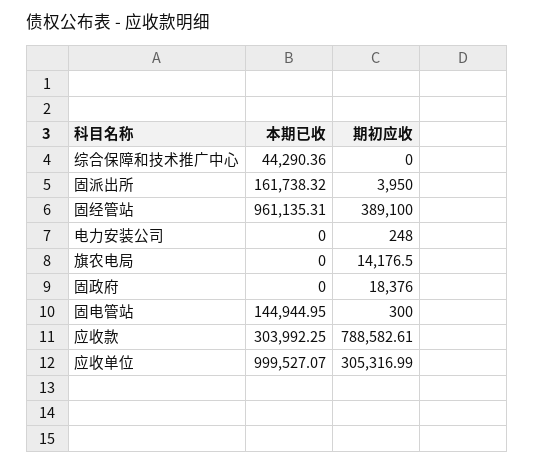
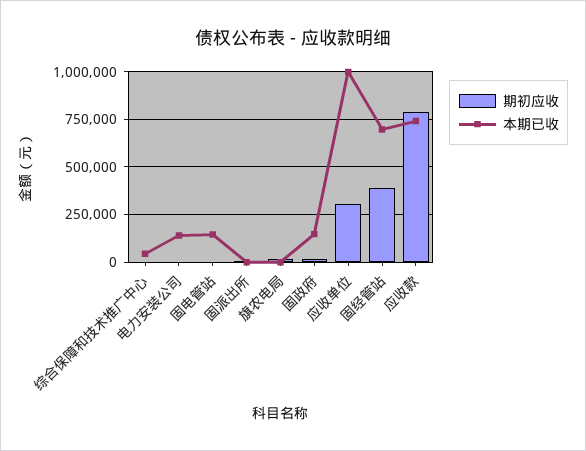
  {
    "本期已收": {
      "综合保障和技术推广中心": 44290.36,
-     "固派出所": 161738.32,
+     "固派出所": 0,
-     "固经管站": 961135.31,
+     "固经管站": 700000,
-     "电力安装公司": 0,
+     "电力安装公司": 150000,
      "旗农电局": 0,
-     "固政府": 0,
+     "固政府": 150000,
      "固电管站": 144944.95,
-     "应收款": 303992.25,
+     "应收款": 750000,
      "应收单位": 999527.07
    },
    "期初应收": {
      "综合保障和技术推广中心": 0,
      "固派出所": 3950,
      "固经管站": 389100,
      "电力安装公司": 248,
      "旗农电局": 14176.5,
      "固政府": 18376,
      "固电管站": 300,
      "应收款": 788582.61,
      "应收单位": 305316.99
    }
  }

